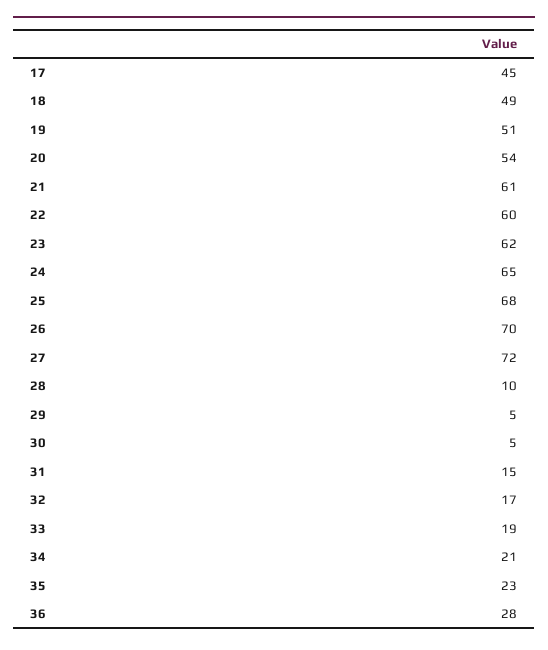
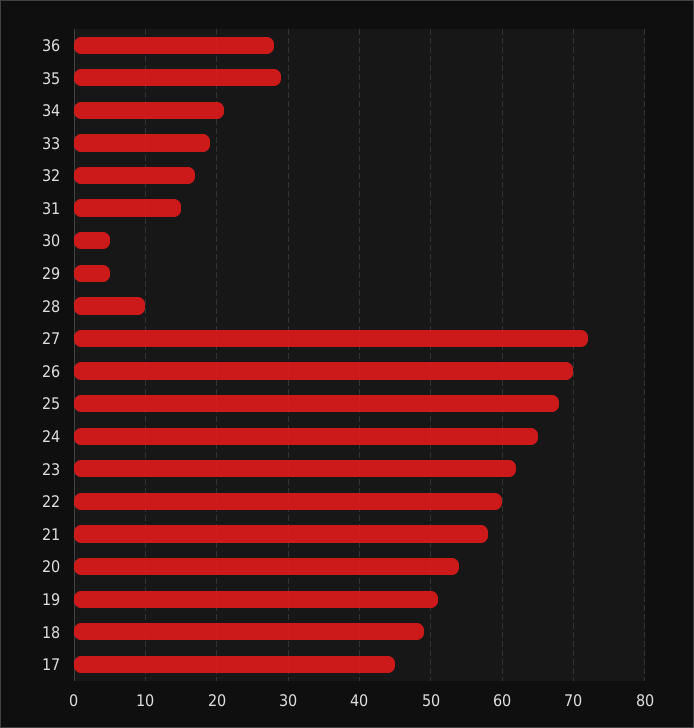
  {
    "17": 45,
    "18": 49,
    "19": 51,
    "20": 54,
-   "21": 61,
+   "21": 58,
    "22": 60,
    "23": 62,
    "24": 65,
    "25": 68,
    "26": 70,
    "27": 72,
    "28": 10,
    "29": 5,
    "30": 5,
    "31": 15,
    "32": 17,
    "33": 19,
    "34": 21,
-   "35": 23,
+   "35": 29,
    "36": 28
  }

